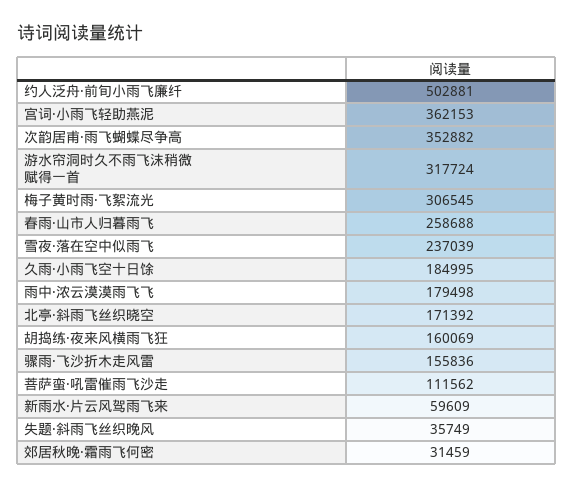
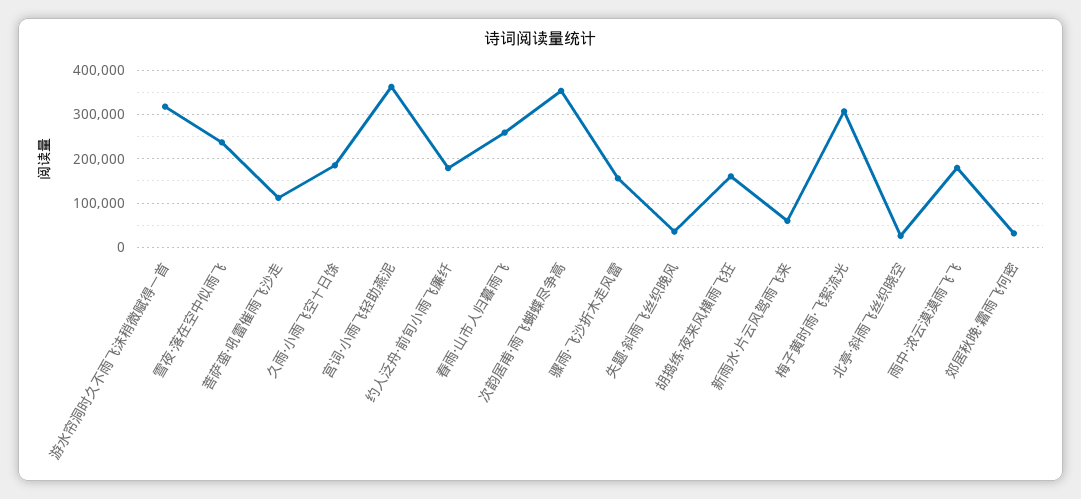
  {
-   "约人泛舟·前旬小雨飞廉纤": 502881,
+   "约人泛舟·前旬小雨飞廉纤": 180000,
    "宫词·小雨飞轻助燕泥": 362153,
    "次韵居甫·雨飞蝴蝶尽争高": 352882,
    "游水帘洞时久不雨飞沫稍微赋得一首": 317724,
    "梅子黄时雨·飞絮流光": 306545,
    "春雨·山市人归暮雨飞": 258688,
    "雪夜·落在空中似雨飞": 237039,
    "久雨·小雨飞空十日馀": 184995,
    "雨中·浓云漠漠雨飞飞": 179498,
-   "北亭·斜雨飞丝织晓空": 171392,
+   "北亭·斜雨飞丝织晓空": 20000,
    "胡捣练·夜来风横雨飞狂": 160069,
    "骤雨·飞沙折木走风雷": 155836,
    "菩萨蛮·吼雷催雨飞沙走": 111562,
    "新雨水·片云风驾雨飞来": 59609,
    "失题·斜雨飞丝织晚风": 35749,
    "郊居秋晚·霜雨飞何密": 31459
  }

